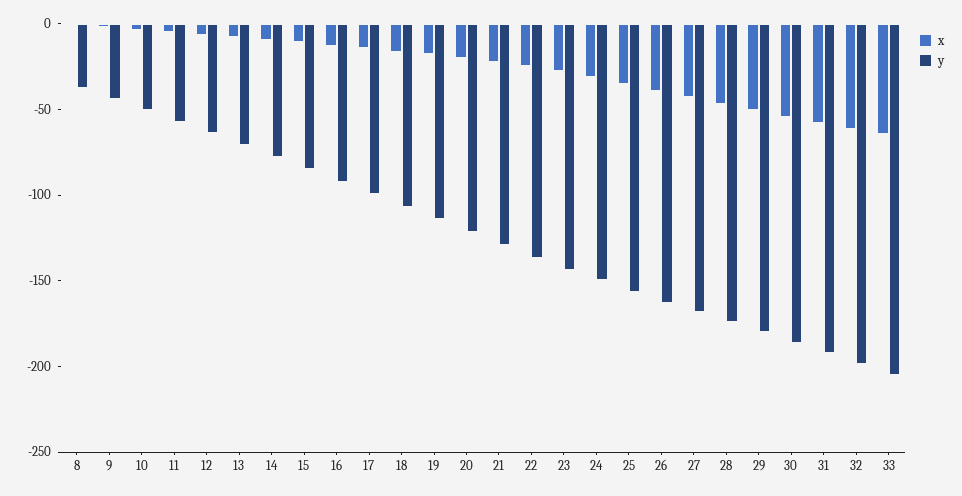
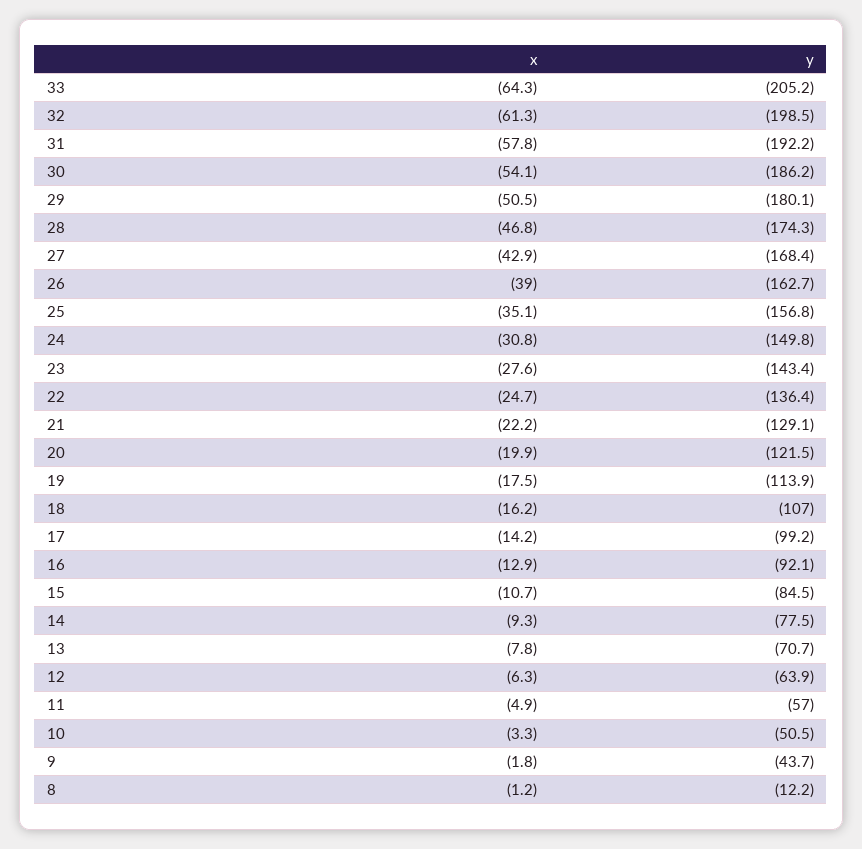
  {
    "x": {
      "8": -1.2,
      "9": -1.8,
      "10": -3.3,
      "11": -4.9,
      "12": -6.3,
      "13": -7.8,
      "14": -9.3,
      "15": -10.7,
      "16": -12.9,
      "17": -14.2,
      "18": -16.2,
      "19": -17.5,
      "20": -19.9,
      "21": -22.2,
      "22": -24.7,
      "23": -27.6,
      "24": -30.8,
      "25": -35.1,
      "26": -39,
      "27": -42.9,
      "28": -46.8,
      "29": -50.5,
      "30": -54.1,
      "31": -57.8,
      "32": -61.3,
      "33": -64.3
    },
    "y": {
-     "8": -40,
+     "8": -12.2,
      "9": -43.7,
      "10": -50.5,
      "11": -57,
      "12": -63.9,
      "13": -70.7,
      "14": -77.5,
      "15": -84.5,
      "16": -92.1,
      "17": -99.2,
      "18": -107,
      "19": -113.9,
      "20": -121.5,
      "21": -129.1,
      "22": -136.4,
      "23": -143.4,
      "24": -149.8,
      "25": -156.8,
      "26": -162.7,
      "27": -168.4,
      "28": -174.3,
      "29": -180.1,
      "30": -186.2,
      "31": -192.2,
      "32": -198.5,
      "33": -205.2
    }
  }

